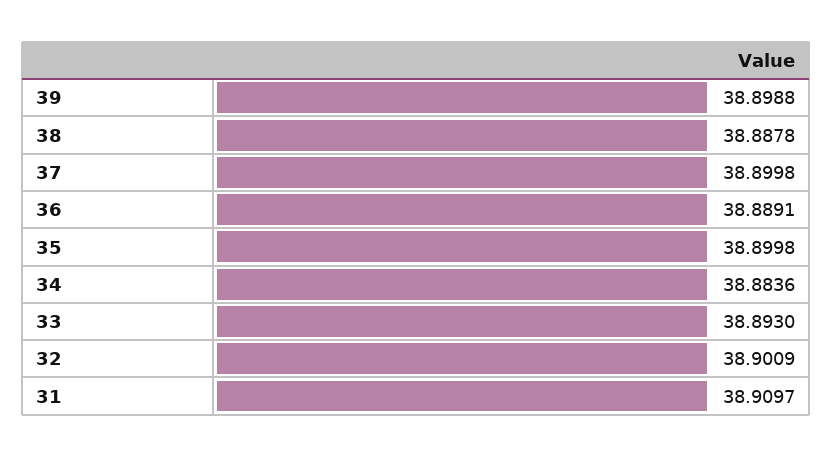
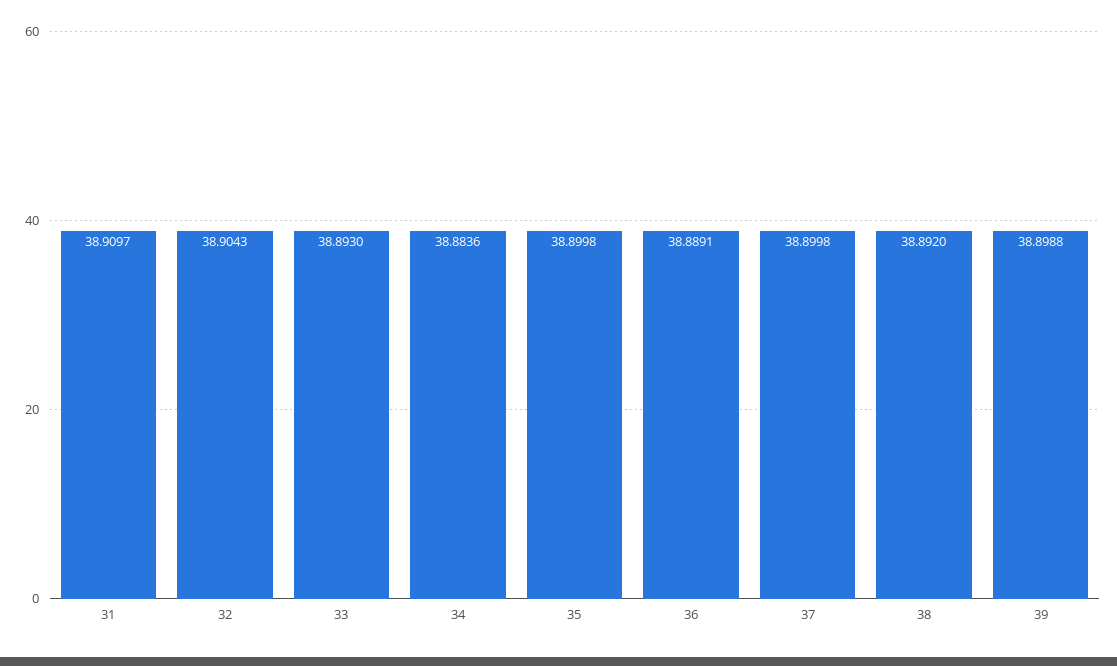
  {
    "39": 38.8988,
-   "38": 38.8878,
+   "38": 38.892,
    "37": 38.8998,
    "36": 38.8891,
    "35": 38.8998,
    "34": 38.8836,
    "33": 38.893,
-   "32": 38.9009,
+   "32": 38.9043,
    "31": 38.9097
  }

